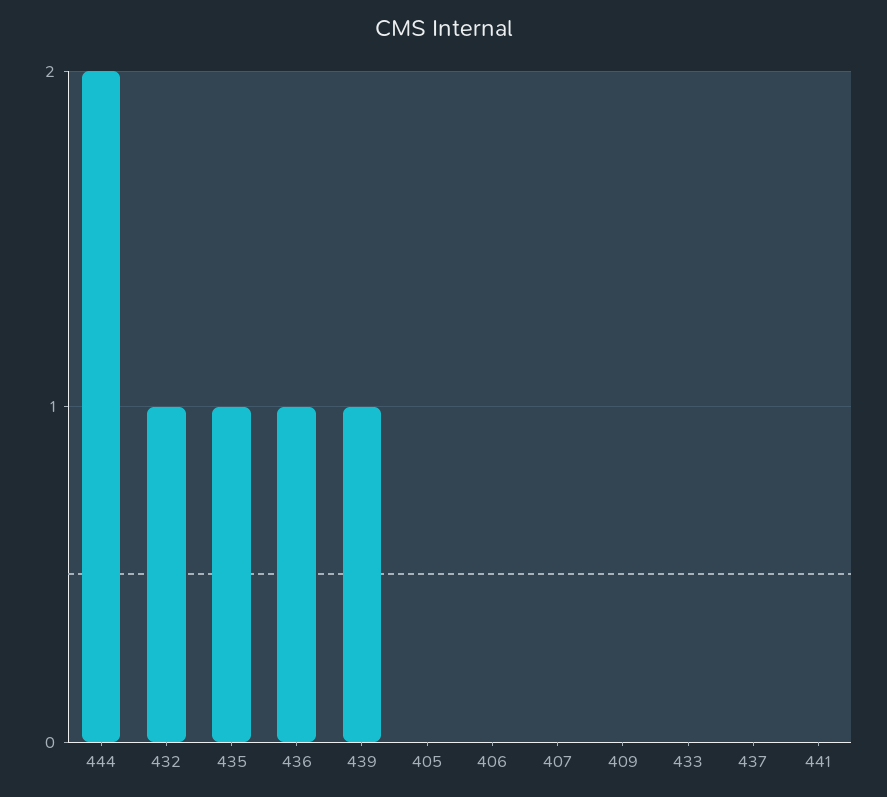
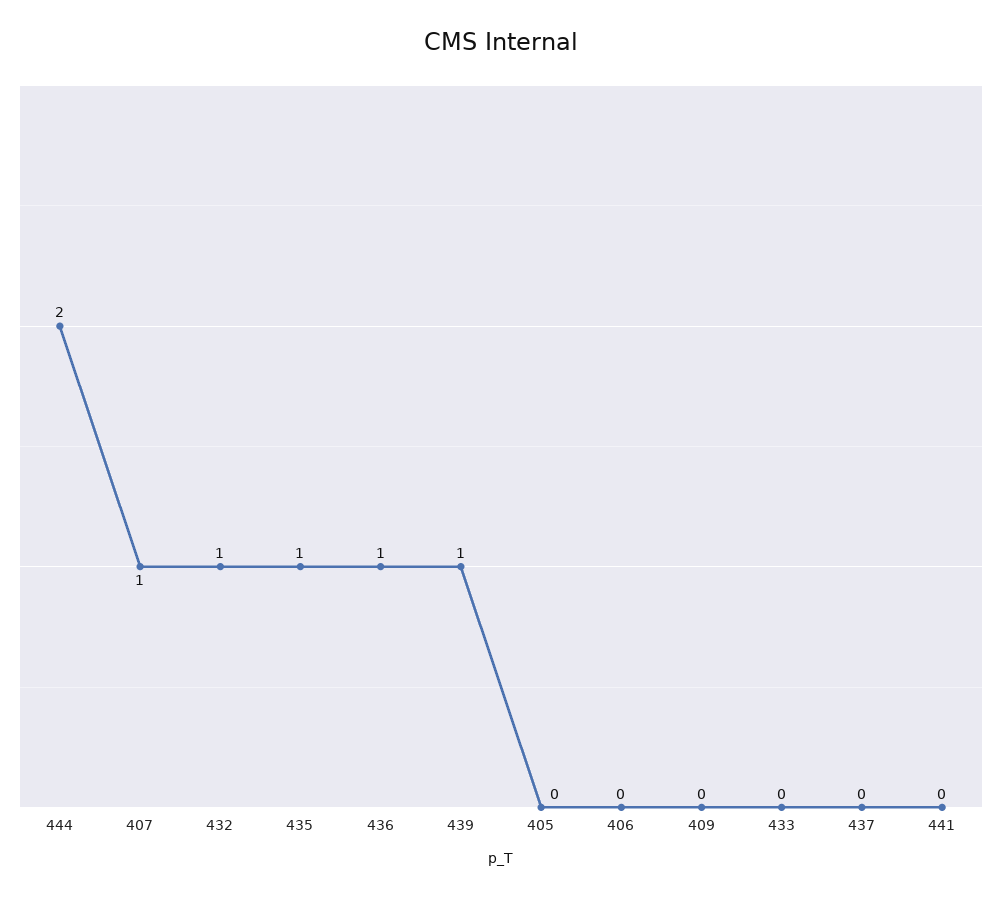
  {
    "444": 2,
    "432": 1,
    "435": 1,
    "436": 1,
    "439": 1,
    "405": 0,
    "406": 0,
-   "407": 0,
+   "407": 1,
    "409": 0,
    "433": 0,
    "437": 0,
    "441": 0
  }

